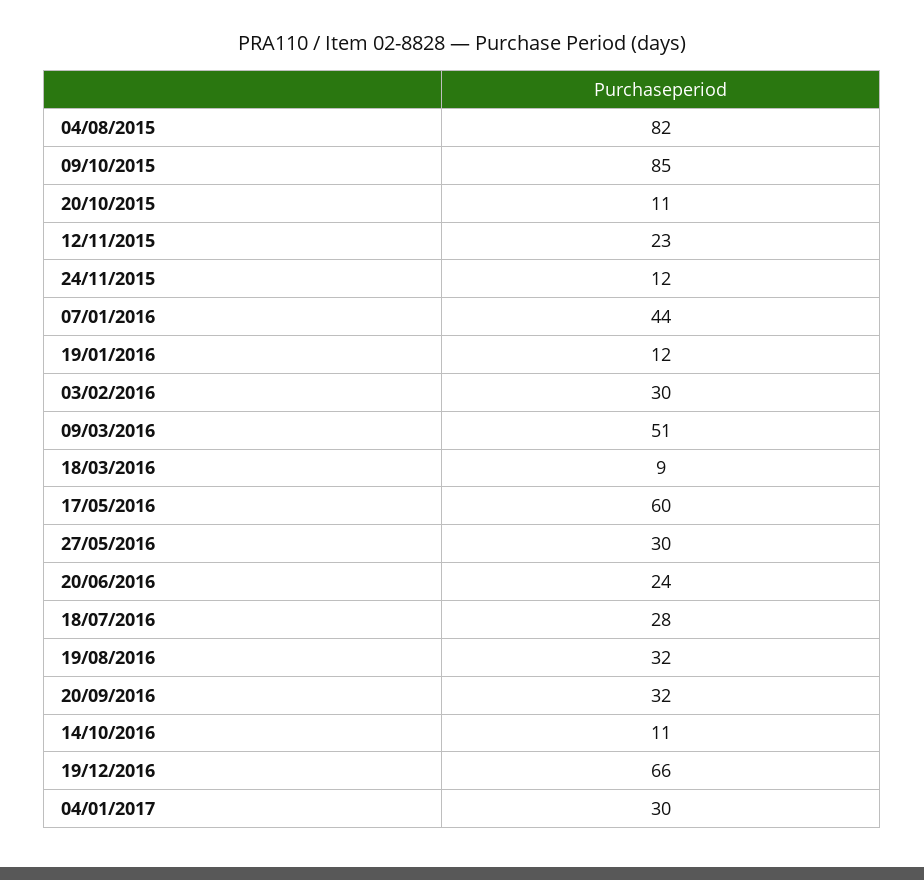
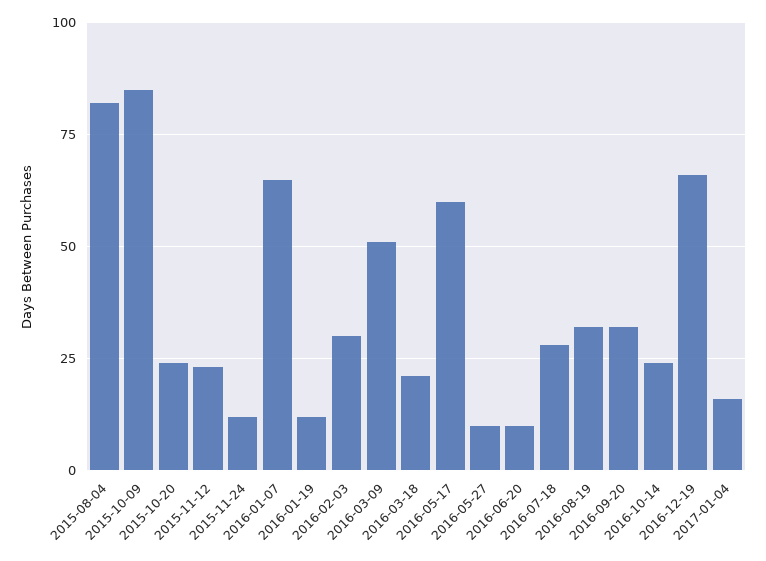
  {
    "04/08/2015": 82,
    "09/10/2015": 85,
-   "20/10/2015": 11,
+   "20/10/2015": 25,
    "12/11/2015": 23,
    "24/11/2015": 12,
-   "07/01/2016": 44,
+   "07/01/2016": 65,
    "19/01/2016": 12,
    "03/02/2016": 30,
    "09/03/2016": 51,
-   "18/03/2016": 9,
+   "18/03/2016": 20,
    "17/05/2016": 60,
-   "27/05/2016": 30,
+   "27/05/2016": 10,
-   "20/06/2016": 24,
+   "20/06/2016": 10,
    "18/07/2016": 28,
    "19/08/2016": 32,
    "20/09/2016": 32,
-   "14/10/2016": 11,
+   "14/10/2016": 25,
    "19/12/2016": 66,
-   "04/01/2017": 30
+   "04/01/2017": 15
  }

